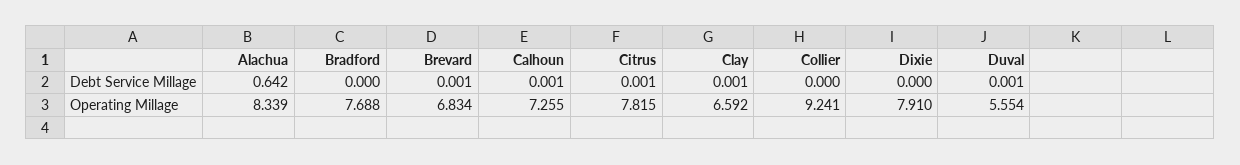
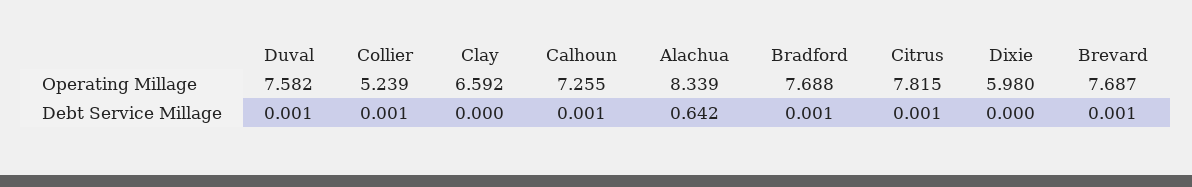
  {
    "Alachua": {
      "Debt Service Millage": 0.642,
      "Operating Millage": 8.339
    },
    "Bradford": {
-     "Debt Service Millage": 0,
+     "Debt Service Millage": 0.001,
      "Operating Millage": 7.688
    },
    "Brevard": {
      "Debt Service Millage": 0.001,
-     "Operating Millage": 6.834
+     "Operating Millage": 7.687
    },
    "Calhoun": {
      "Debt Service Millage": 0.001,
      "Operating Millage": 7.255
    },
    "Citrus": {
      "Debt Service Millage": 0.001,
      "Operating Millage": 7.815
    },
    "Clay": {
-     "Debt Service Millage": 0.001,
+     "Debt Service Millage": 0,
      "Operating Millage": 6.592
    },
    "Collier": {
-     "Debt Service Millage": 0,
+     "Debt Service Millage": 0.001,
-     "Operating Millage": 9.241
+     "Operating Millage": 5.239
    },
    "Dixie": {
      "Debt Service Millage": 0,
-     "Operating Millage": 7.91
+     "Operating Millage": 5.98
    },
    "Duval": {
      "Debt Service Millage": 0.001,
-     "Operating Millage": 5.554
+     "Operating Millage": 7.582
    }
  }

